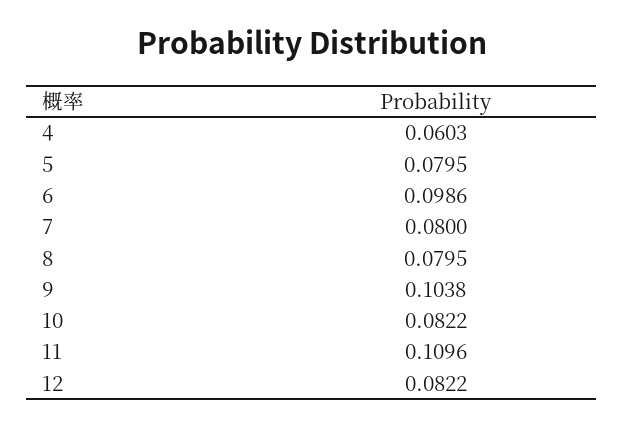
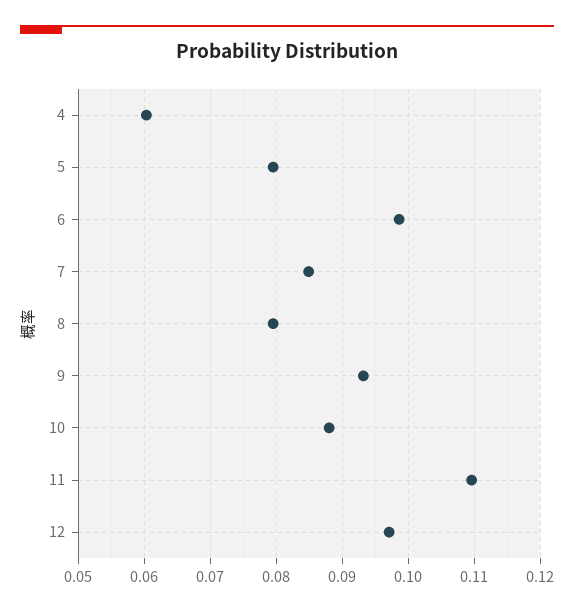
  {
    "4": 0.0603,
    "5": 0.0795,
    "6": 0.0986,
-   "7": 0.08,
+   "7": 0.085,
    "8": 0.0795,
-   "9": 0.1038,
+   "9": 0.093,
-   "10": 0.0822,
+   "10": 0.088,
    "11": 0.1096,
-   "12": 0.0822
+   "12": 0.097
  }

